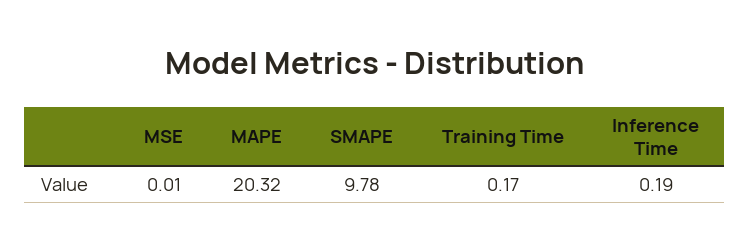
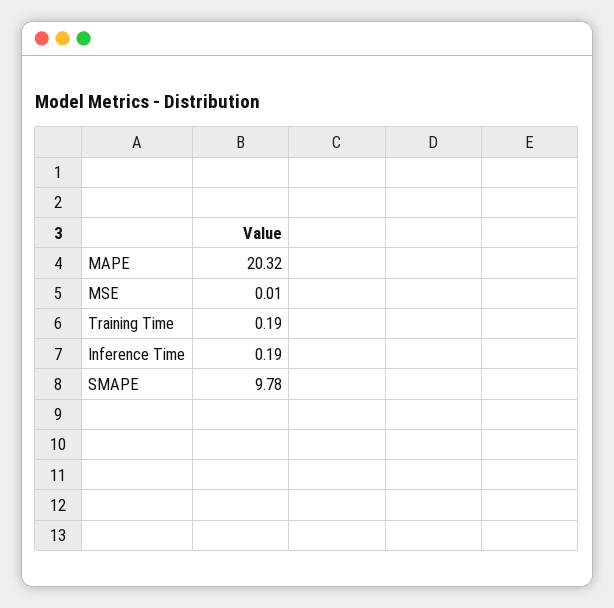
  {
    "MSE": 0.01,
    "MAPE": 20.32,
    "SMAPE": 9.78,
-   "Training Time": 0.17,
+   "Training Time": 0.19,
    "Inference Time": 0.19
  }

